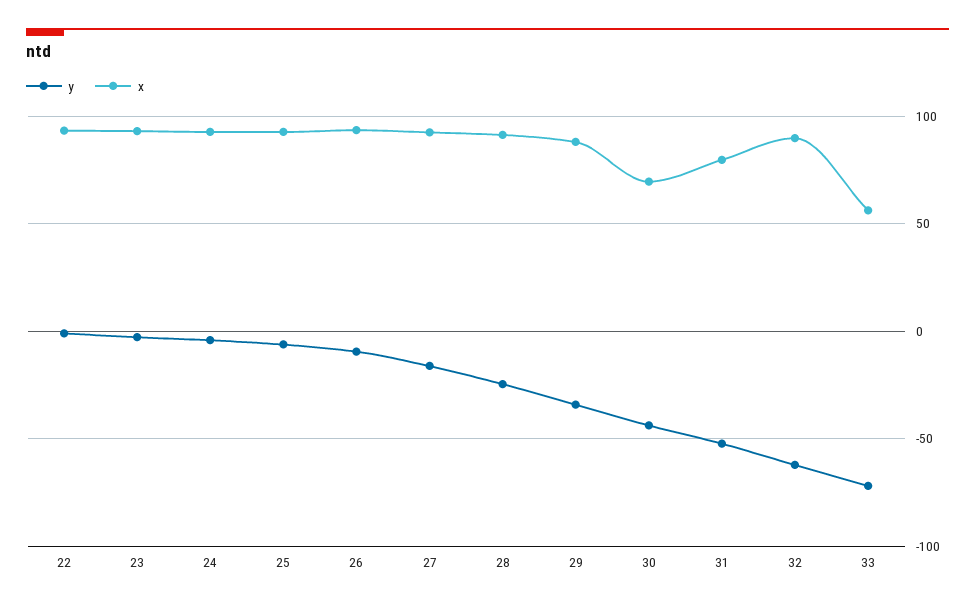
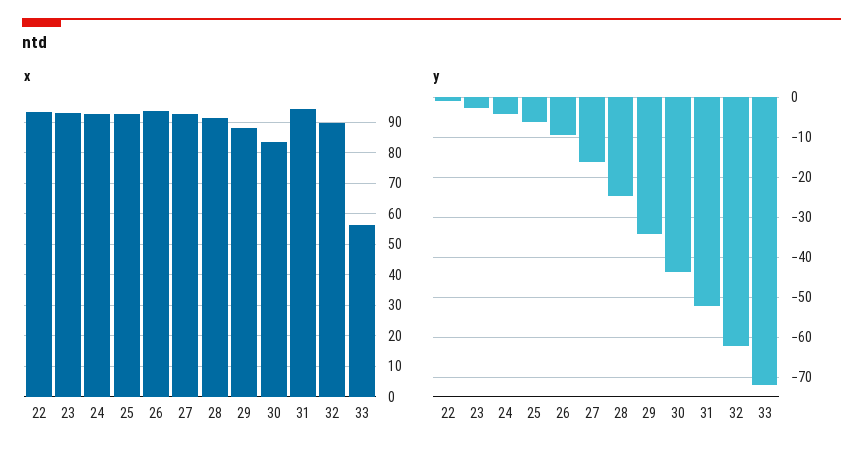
  {
    "y": {
      "22": -2,
      "23": -2,
      "24": -4,
      "25": -6,
      "26": -10,
      "27": -16,
      "28": -24,
      "29": -34,
      "30": -44,
      "31": -52,
      "32": -62,
      "33": -72
    },
    "x": {
      "22": 94,
      "23": 94,
      "24": 92,
      "25": 92,
      "26": 94,
      "27": 92,
      "28": 92,
      "29": 88,
-     "30": 70,
+     "30": 84,
-     "31": 80,
+     "31": 94,
      "32": 90,
      "33": 56
    }
  }

